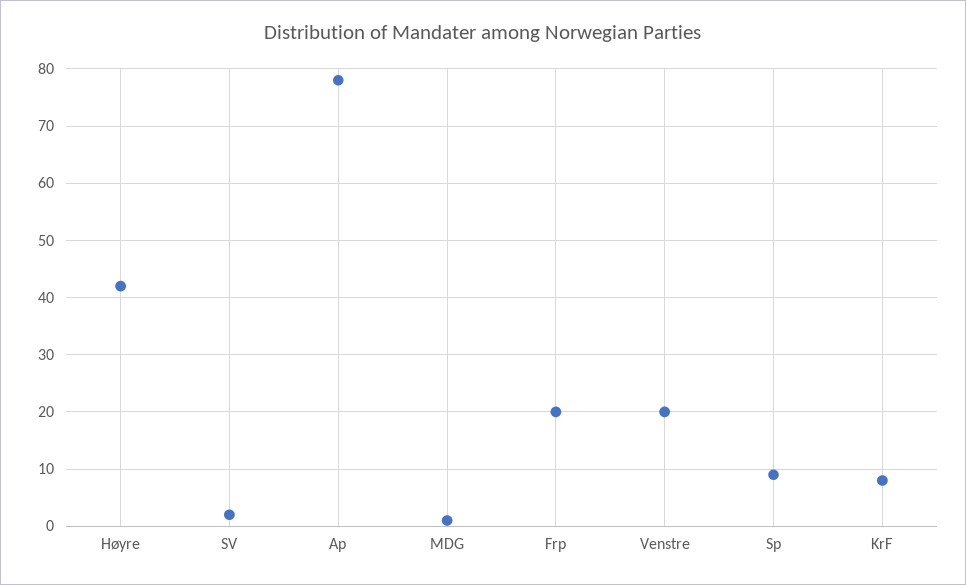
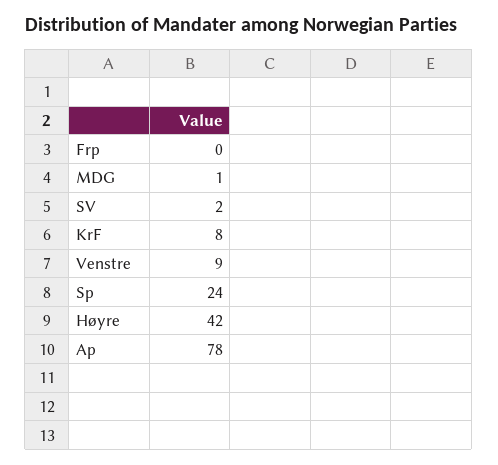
  {
    "Høyre": 42,
    "SV": 2,
    "Ap": 78,
    "MDG": 1,
-   "Frp": 20,
+   "Frp": 0,
-   "Venstre": 20,
+   "Venstre": 9,
-   "Sp": 10,
+   "Sp": 24,
    "KrF": 8
  }

